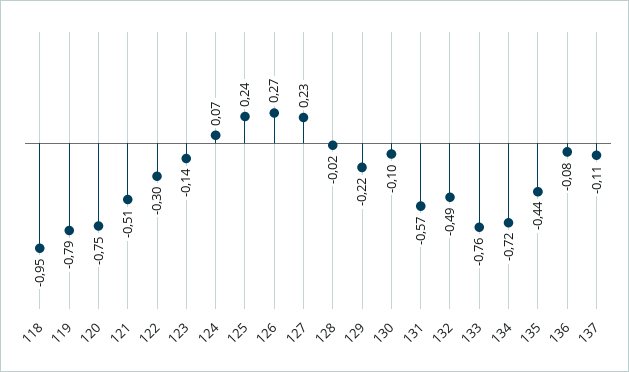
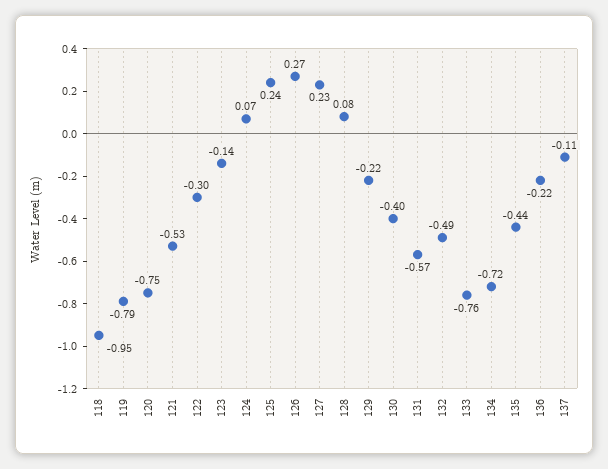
  {
    "118": -0.95,
    "119": -0.79,
    "120": -0.75,
-   "121": -0.51,
+   "121": -0.53,
    "122": -0.3,
    "123": -0.14,
    "124": 0.07,
    "125": 0.24,
    "126": 0.27,
    "127": 0.23,
-   "128": -0.02,
+   "128": 0.08,
    "129": -0.22,
-   "130": -0.1,
+   "130": -0.4,
    "131": -0.57,
    "132": -0.49,
    "133": -0.76,
    "134": -0.72,
    "135": -0.44,
-   "136": -0.08,
+   "136": -0.22,
    "137": -0.11
  }

